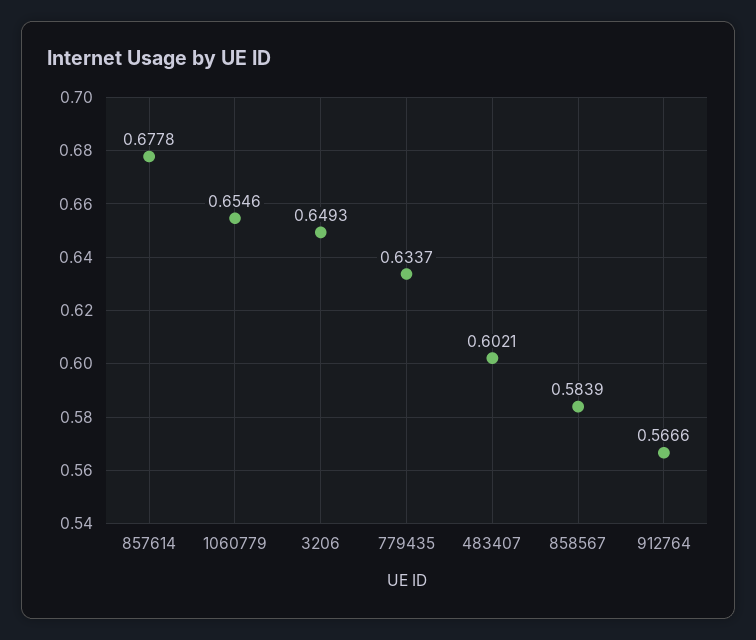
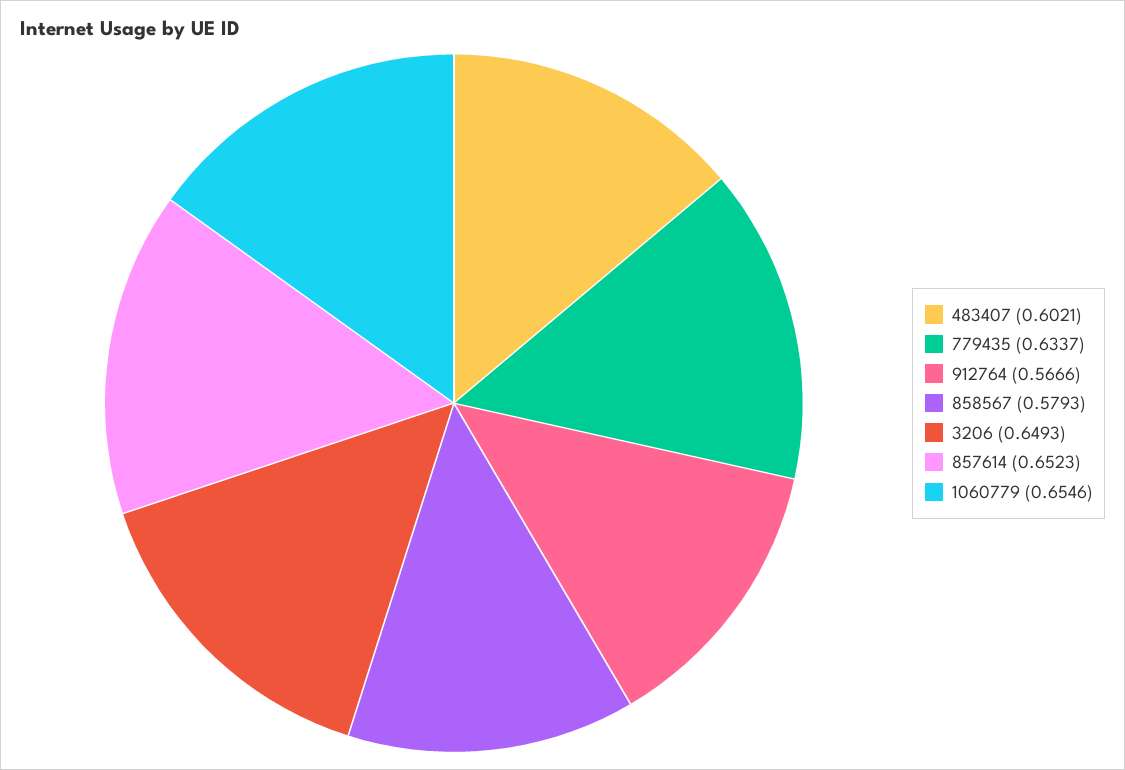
  {
-   "857614": 0.6778,
+   "857614": 0.6523,
    "1060779": 0.6546,
    "3206": 0.6493,
    "779435": 0.6337,
    "483407": 0.6021,
-   "858567": 0.5839,
+   "858567": 0.5793,
    "912764": 0.5666
  }

